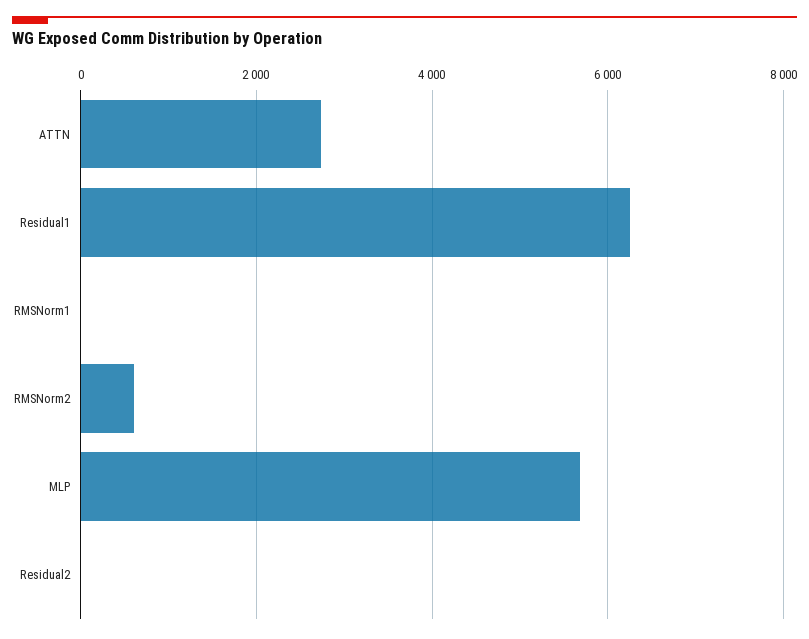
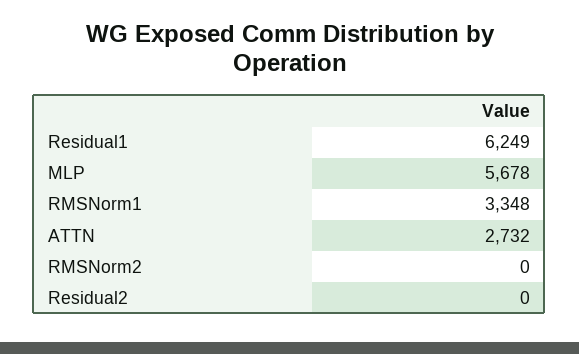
  {
    "ATTN": 2732,
    "Residual1": 6249,
-   "RMSNorm1": 0,
+   "RMSNorm1": 3348,
-   "RMSNorm2": 600,
+   "RMSNorm2": 0,
    "MLP": 5678,
    "Residual2": 0
  }

